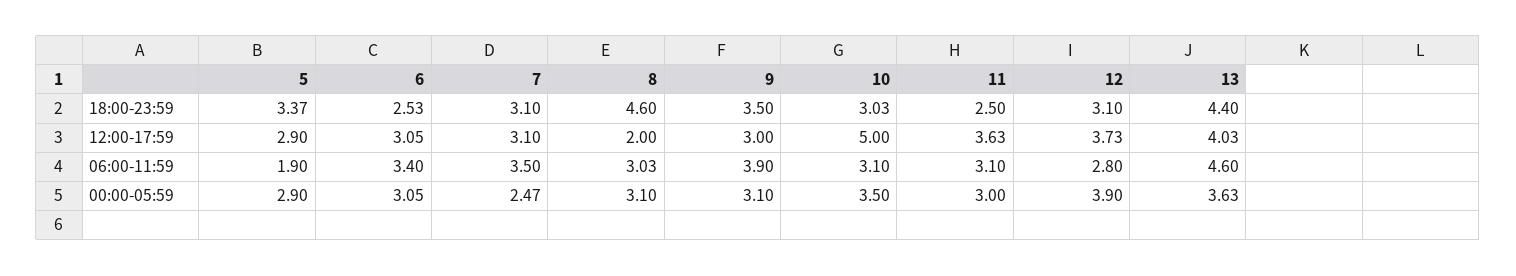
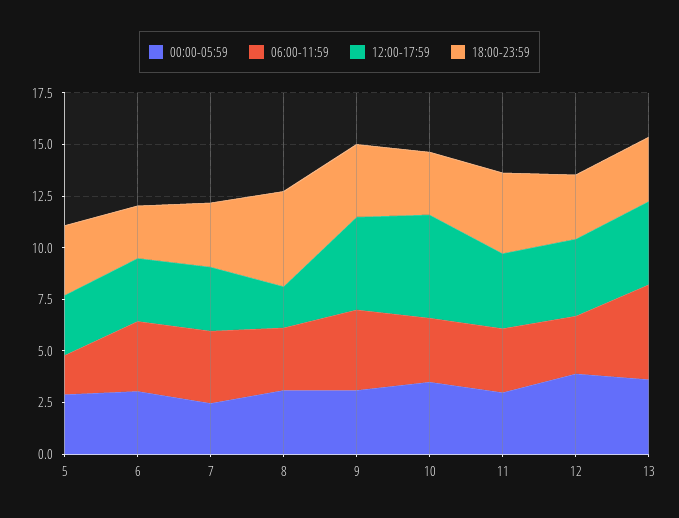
  {
    "18:00-23:59": {
      "5": 3.37,
      "6": 2.53,
      "7": 3.1,
      "8": 4.6,
      "9": 3.5,
      "10": 3.03,
-     "11": 2.5,
+     "11": 4,
      "12": 3.1,
-     "13": 4.4
+     "13": 3
    },
    "12:00-17:59": {
      "5": 2.9,
      "6": 3.05,
      "7": 3.1,
      "8": 2,
-     "9": 3,
+     "9": 4.5,
      "10": 5,
      "11": 3.63,
      "12": 3.73,
      "13": 4.03
    },
    "06:00-11:59": {
      "5": 1.9,
      "6": 3.4,
      "7": 3.5,
      "8": 3.03,
      "9": 3.9,
      "10": 3.1,
      "11": 3.1,
      "12": 2.8,
      "13": 4.6
    },
    "00:00-05:59": {
      "5": 2.9,
      "6": 3.05,
      "7": 2.47,
      "8": 3.1,
      "9": 3.1,
      "10": 3.5,
      "11": 3,
      "12": 3.9,
      "13": 3.63
    }
  }

